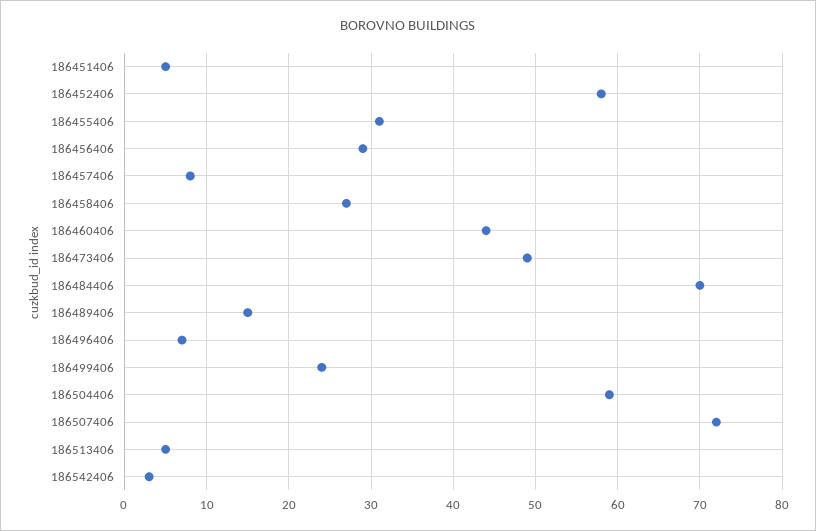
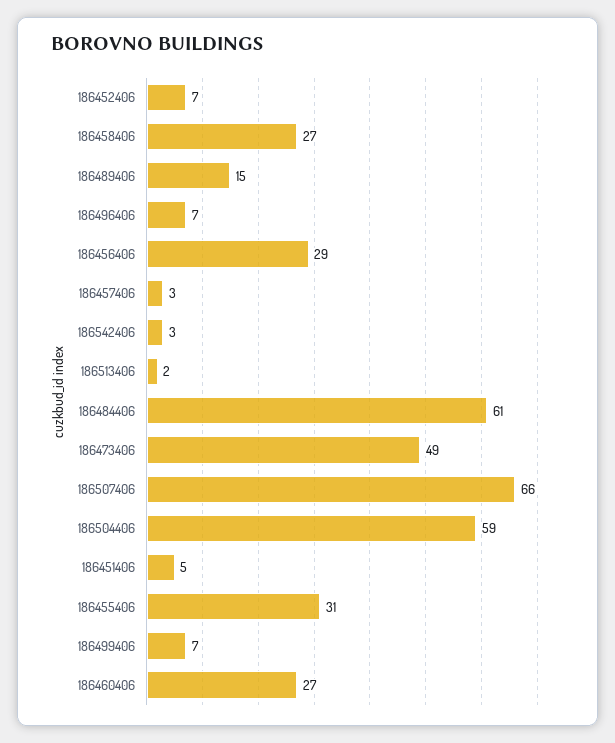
  {
    "186451406": 5,
-   "186452406": 58,
+   "186452406": 7,
    "186455406": 31,
    "186456406": 29,
-   "186457406": 8,
+   "186457406": 3,
    "186458406": 27,
-   "186460406": 44,
+   "186460406": 27,
    "186473406": 49,
-   "186484406": 70,
+   "186484406": 61,
    "186489406": 15,
    "186496406": 7,
-   "186499406": 24,
+   "186499406": 7,
    "186504406": 59,
-   "186507406": 72,
+   "186507406": 66,
-   "186513406": 5,
+   "186513406": 2,
    "186542406": 3
  }

